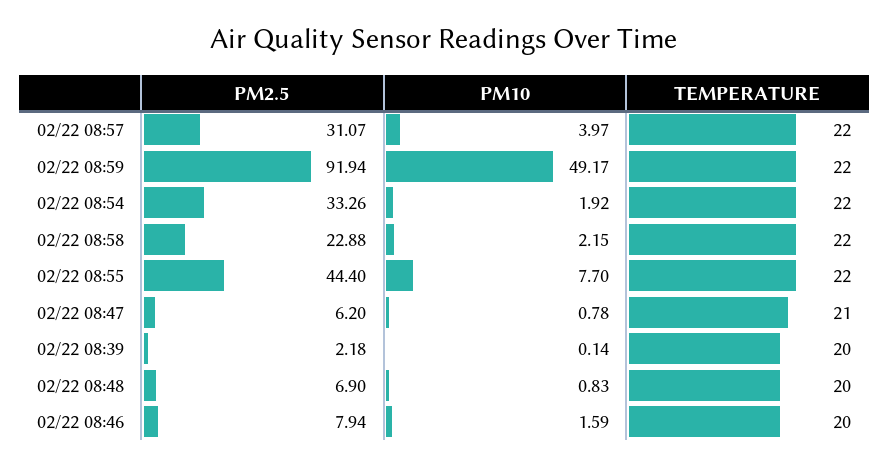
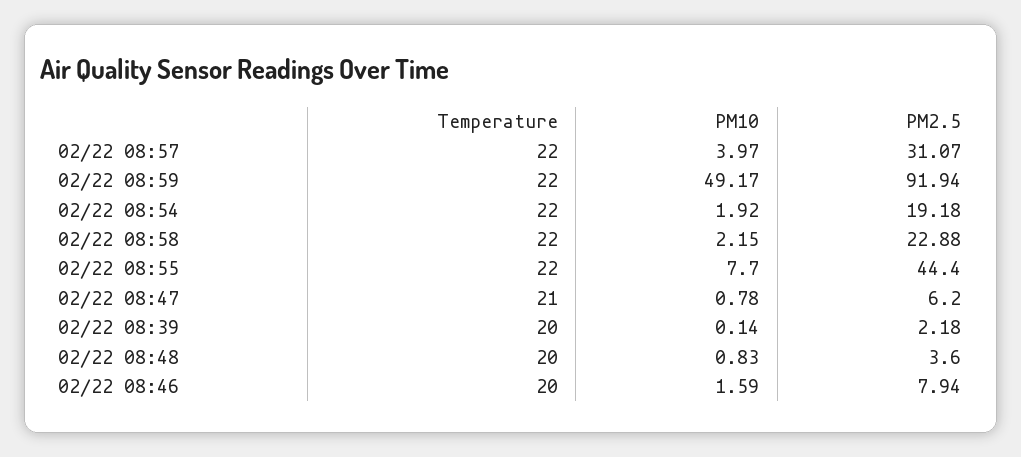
  {
    "PM2.5": {
      "02/22 08:57": 31.07,
      "02/22 08:59": 91.94,
-     "02/22 08:54": 33.26,
+     "02/22 08:54": 19.18,
      "02/22 08:58": 22.88,
      "02/22 08:55": 44.4,
      "02/22 08:47": 6.2,
      "02/22 08:39": 2.18,
-     "02/22 08:48": 6.9,
+     "02/22 08:48": 3.6,
      "02/22 08:46": 7.94
    },
    "PM10": {
      "02/22 08:57": 3.97,
      "02/22 08:59": 49.17,
      "02/22 08:54": 1.92,
      "02/22 08:58": 2.15,
      "02/22 08:55": 7.7,
      "02/22 08:47": 0.78,
      "02/22 08:39": 0.14,
      "02/22 08:48": 0.83,
      "02/22 08:46": 1.59
    },
    "TEMPERATURE": {
      "02/22 08:57": 22,
      "02/22 08:59": 22,
      "02/22 08:54": 22,
      "02/22 08:58": 22,
      "02/22 08:55": 22,
      "02/22 08:47": 21,
      "02/22 08:39": 20,
      "02/22 08:48": 20,
      "02/22 08:46": 20
    }
  }

